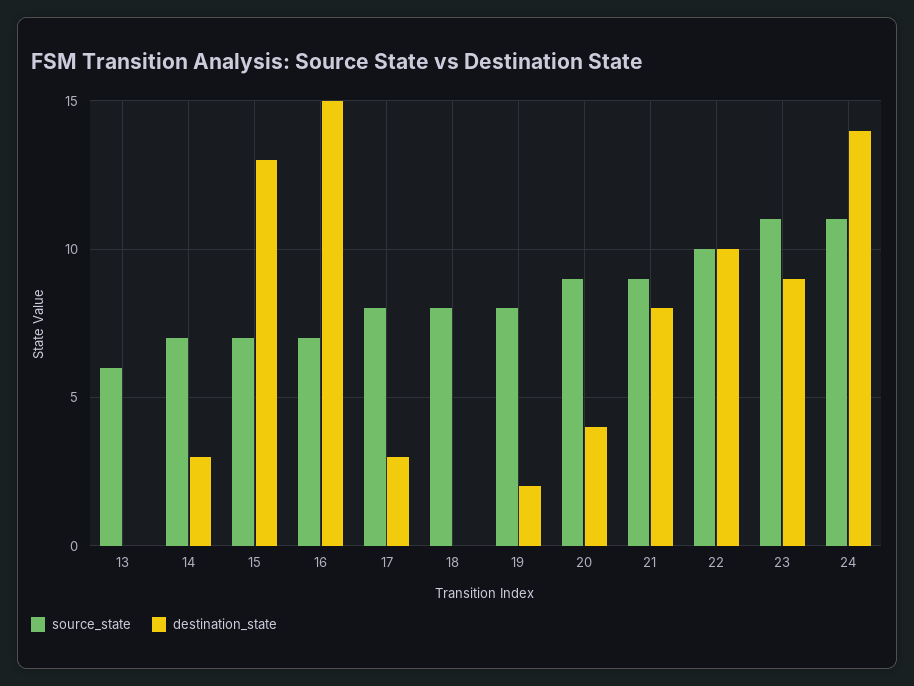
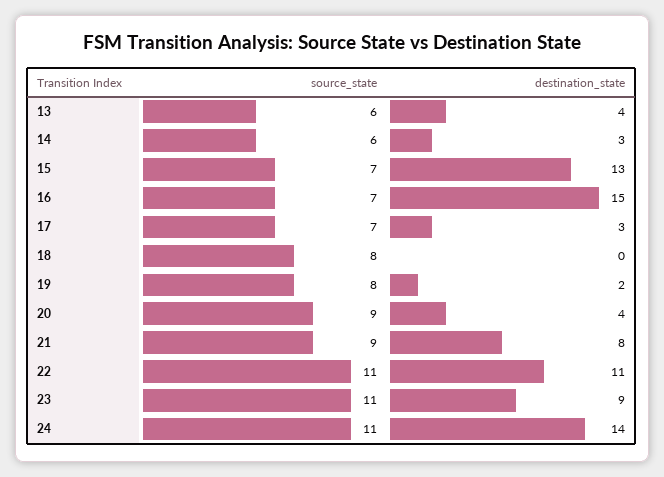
  {
    "source_state": {
      "13": 6,
-     "14": 7,
+     "14": 6,
      "15": 7,
      "16": 7,
-     "17": 8,
+     "17": 7,
      "18": 8,
      "19": 8,
      "20": 9,
      "21": 9,
-     "22": 10,
+     "22": 11,
      "23": 11,
      "24": 11
    },
    "destination_state": {
-     "13": 0,
+     "13": 4,
      "14": 3,
      "15": 13,
      "16": 15,
      "17": 3,
      "18": 0,
      "19": 2,
      "20": 4,
      "21": 8,
-     "22": 10,
+     "22": 11,
      "23": 9,
      "24": 14
    }
  }

